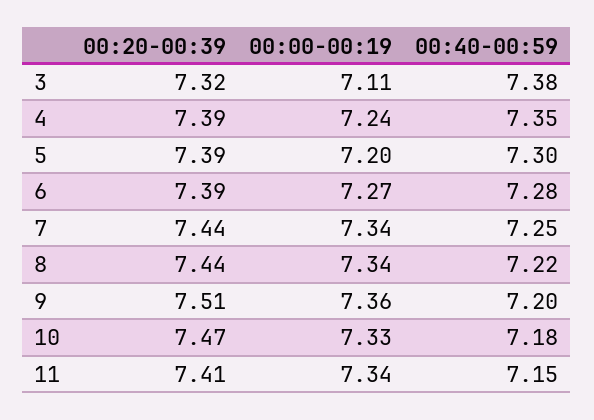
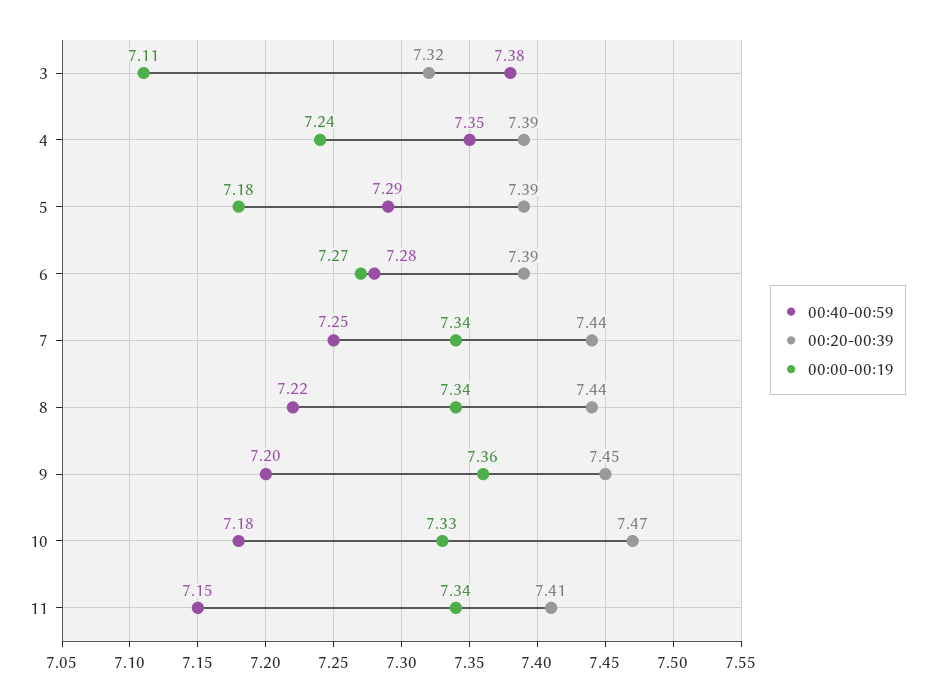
  {
    "00:20-00:39": {
      "3": 7.32,
      "4": 7.39,
      "5": 7.39,
      "6": 7.39,
      "7": 7.44,
      "8": 7.44,
-     "9": 7.51,
+     "9": 7.45,
      "10": 7.47,
      "11": 7.41
    },
    "00:00-00:19": {
      "3": 7.11,
      "4": 7.24,
-     "5": 7.2,
+     "5": 7.18,
      "6": 7.27,
      "7": 7.34,
      "8": 7.34,
      "9": 7.36,
      "10": 7.33,
      "11": 7.34
    },
    "00:40-00:59": {
      "3": 7.38,
      "4": 7.35,
-     "5": 7.3,
+     "5": 7.29,
      "6": 7.28,
      "7": 7.25,
      "8": 7.22,
      "9": 7.2,
      "10": 7.18,
      "11": 7.15
    }
  }

